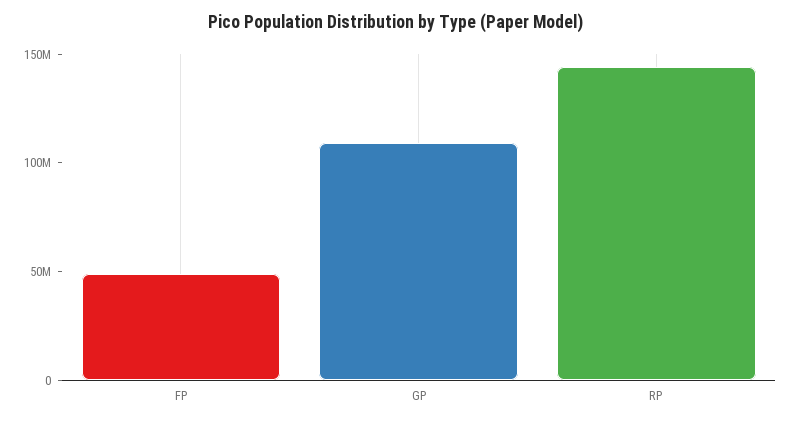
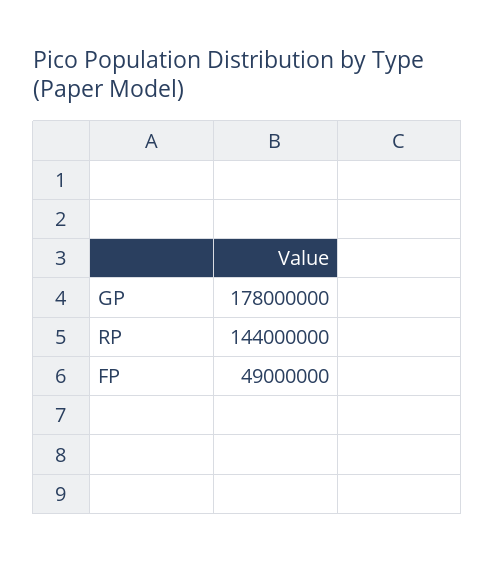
  {
    "FP": 49000000,
-   "GP": 110000000,
+   "GP": 178000000,
    "RP": 144000000
  }

